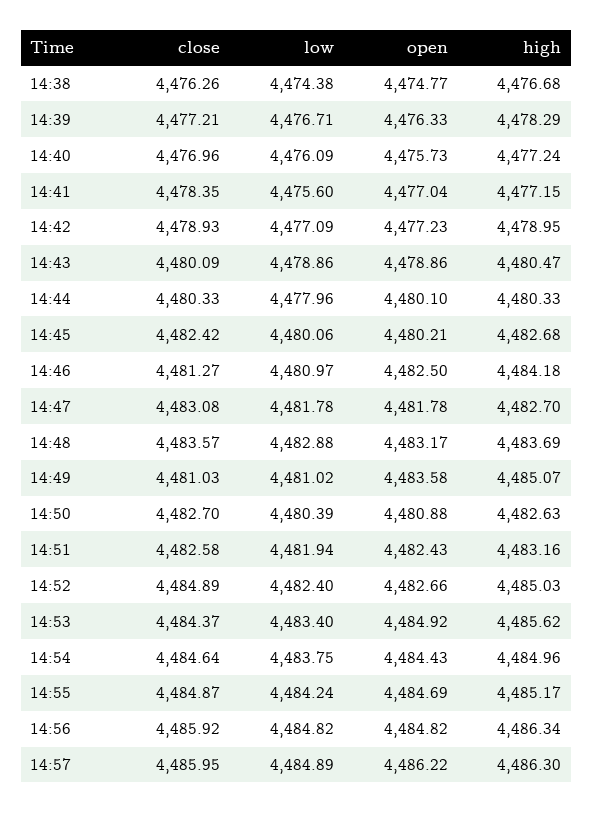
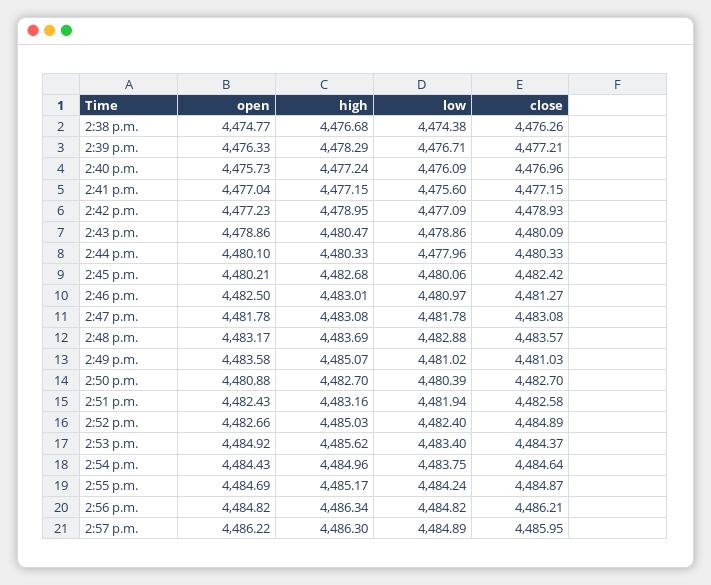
  {
    "close": {
      "14:38": 4476.26,
      "14:39": 4477.21,
      "14:40": 4476.96,
-     "14:41": 4478.35,
+     "14:41": 4477.15,
      "14:42": 4478.93,
      "14:43": 4480.09,
      "14:44": 4480.33,
      "14:45": 4482.42,
      "14:46": 4481.27,
      "14:47": 4483.08,
      "14:48": 4483.57,
      "14:49": 4481.03,
      "14:50": 4482.7,
      "14:51": 4482.58,
      "14:52": 4484.89,
      "14:53": 4484.37,
      "14:54": 4484.64,
      "14:55": 4484.87,
-     "14:56": 4485.92,
+     "14:56": 4486.21,
      "14:57": 4485.95
    },
    "low": {
      "14:38": 4474.38,
      "14:39": 4476.71,
      "14:40": 4476.09,
      "14:41": 4475.6,
      "14:42": 4477.09,
      "14:43": 4478.86,
      "14:44": 4477.96,
      "14:45": 4480.06,
      "14:46": 4480.97,
      "14:47": 4481.78,
      "14:48": 4482.88,
      "14:49": 4481.02,
      "14:50": 4480.39,
      "14:51": 4481.94,
      "14:52": 4482.4,
      "14:53": 4483.4,
      "14:54": 4483.75,
      "14:55": 4484.24,
      "14:56": 4484.82,
      "14:57": 4484.89
    },
    "open": {
      "14:38": 4474.77,
      "14:39": 4476.33,
      "14:40": 4475.73,
      "14:41": 4477.04,
      "14:42": 4477.23,
      "14:43": 4478.86,
      "14:44": 4480.1,
      "14:45": 4480.21,
      "14:46": 4482.5,
      "14:47": 4481.78,
      "14:48": 4483.17,
      "14:49": 4483.58,
      "14:50": 4480.88,
      "14:51": 4482.43,
      "14:52": 4482.66,
      "14:53": 4484.92,
      "14:54": 4484.43,
      "14:55": 4484.69,
      "14:56": 4484.82,
      "14:57": 4486.22
    },
    "high": {
      "14:38": 4476.68,
      "14:39": 4478.29,
      "14:40": 4477.24,
      "14:41": 4477.15,
      "14:42": 4478.95,
      "14:43": 4480.47,
      "14:44": 4480.33,
      "14:45": 4482.68,
-     "14:46": 4484.18,
+     "14:46": 4483.01,
-     "14:47": 4482.7,
+     "14:47": 4483.08,
      "14:48": 4483.69,
      "14:49": 4485.07,
-     "14:50": 4482.63,
+     "14:50": 4482.7,
      "14:51": 4483.16,
      "14:52": 4485.03,
      "14:53": 4485.62,
      "14:54": 4484.96,
      "14:55": 4485.17,
      "14:56": 4486.34,
      "14:57": 4486.3
    }
  }

